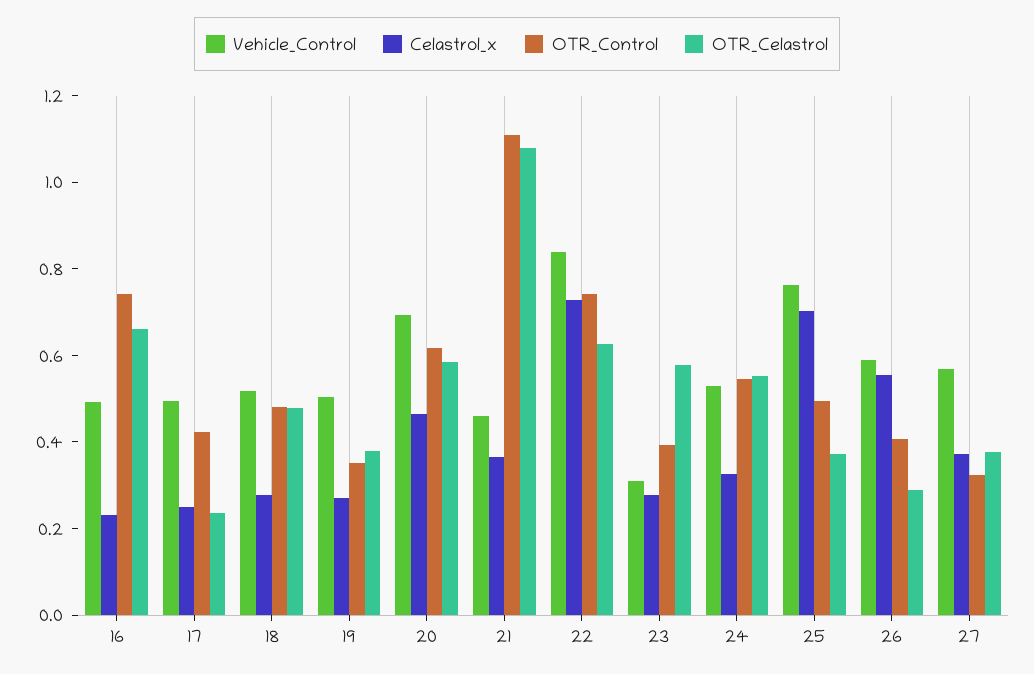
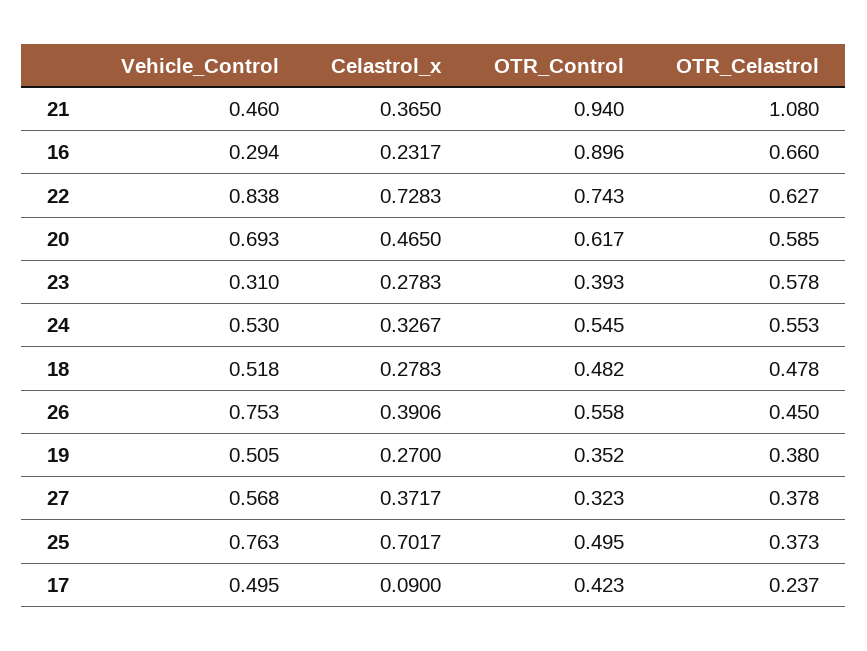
  {
    "Vehicle_Control": {
-     "16": 0.5,
+     "16": 0.294,
      "17": 0.495,
      "18": 0.518,
      "19": 0.505,
      "20": 0.693,
      "21": 0.46,
      "22": 0.838,
      "23": 0.31,
      "24": 0.53,
      "25": 0.763,
-     "26": 0.6,
+     "26": 0.753,
      "27": 0.568
    },
    "Celastrol_x": {
      "16": 0.2317,
-     "17": 0.25,
+     "17": 0.09,
      "18": 0.2783,
      "19": 0.27,
      "20": 0.465,
      "21": 0.365,
      "22": 0.7283,
      "23": 0.2783,
      "24": 0.3267,
      "25": 0.7017,
-     "26": 0.55,
+     "26": 0.3906,
      "27": 0.3717
    },
    "OTR_Control": {
-     "16": 0.75,
+     "16": 0.896,
      "17": 0.423,
      "18": 0.482,
      "19": 0.352,
      "20": 0.617,
-     "21": 1.1,
+     "21": 0.94,
      "22": 0.743,
      "23": 0.393,
      "24": 0.545,
      "25": 0.495,
-     "26": 0.4,
+     "26": 0.558,
      "27": 0.323
    },
    "OTR_Celastrol": {
      "16": 0.66,
      "17": 0.237,
      "18": 0.478,
      "19": 0.38,
      "20": 0.585,
      "21": 1.08,
      "22": 0.627,
      "23": 0.578,
      "24": 0.553,
      "25": 0.373,
-     "26": 0.3,
+     "26": 0.45,
      "27": 0.378
    }
  }

